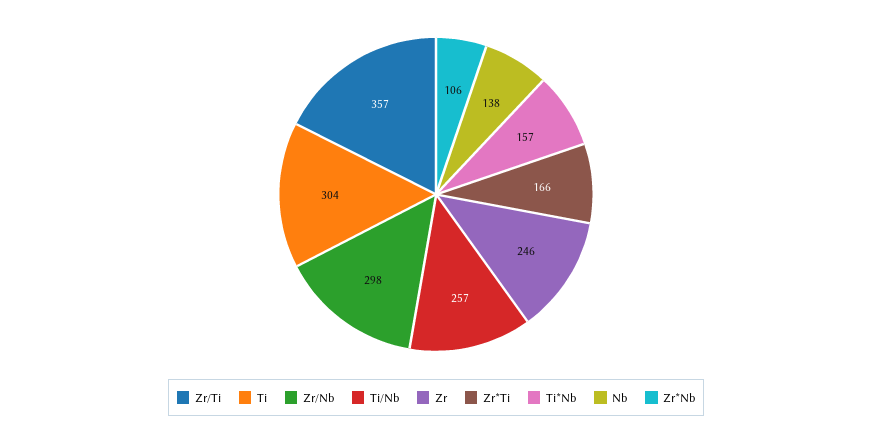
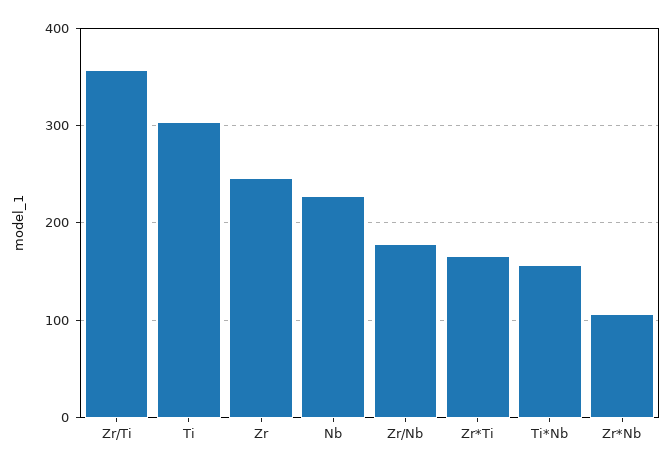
  {
    "Zr/Ti": 357,
    "Ti": 304,
-   "Zr/Nb": 298,
+   "Zr/Nb": 180,
-   "Ti/Nb": 257,
    "Zr": 246,
    "Zr*Ti": 166,
    "Ti*Nb": 157,
-   "Nb": 138,
+   "Nb": 230,
    "Zr*Nb": 106
  }

